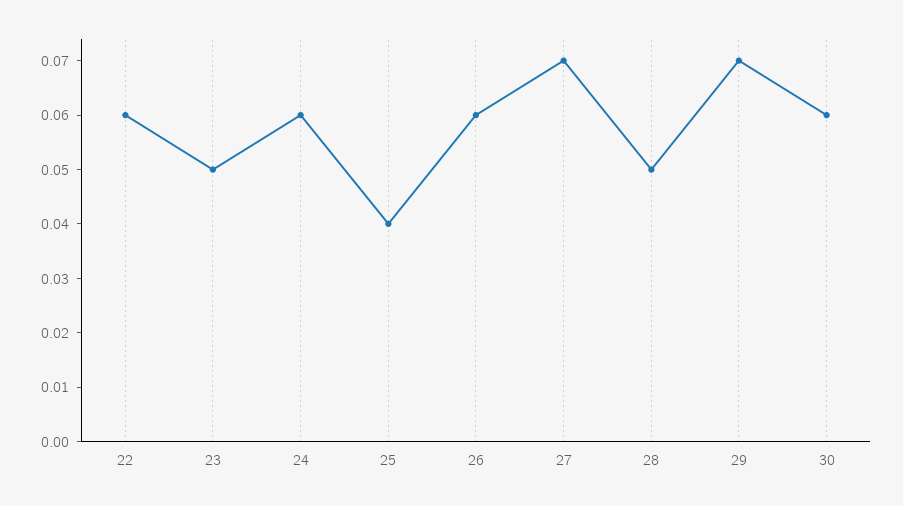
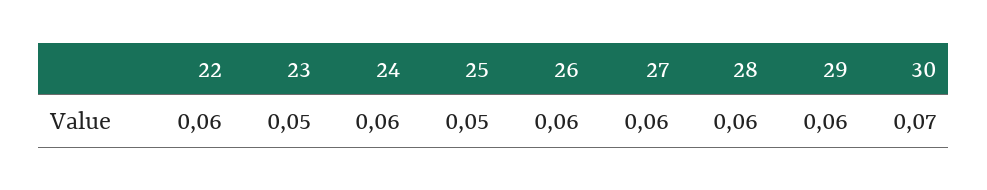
  {
    "22": 0.06,
    "23": 0.05,
    "24": 0.06,
-   "25": 0.04,
+   "25": 0.05,
    "26": 0.06,
-   "27": 0.07,
+   "27": 0.06,
-   "28": 0.05,
+   "28": 0.06,
-   "29": 0.07,
+   "29": 0.06,
-   "30": 0.06
+   "30": 0.07
  }

